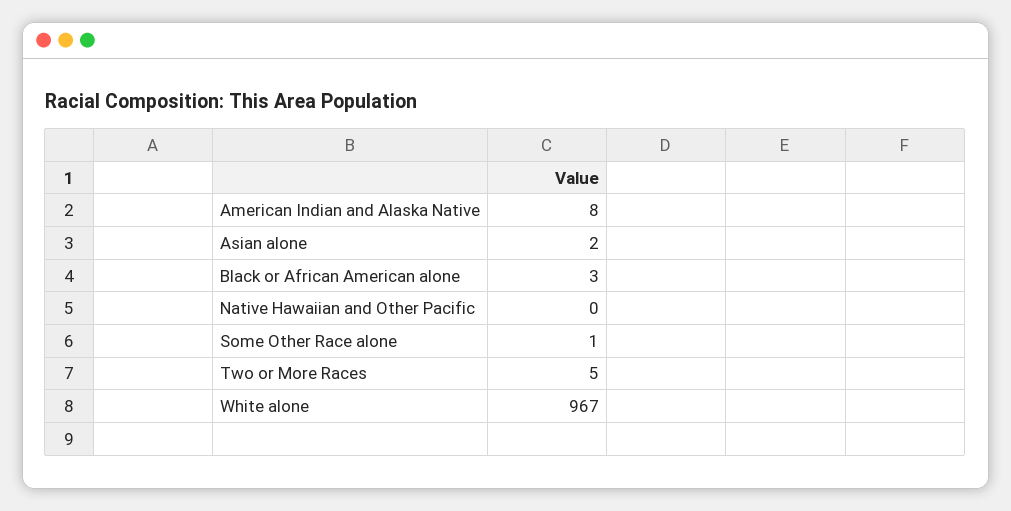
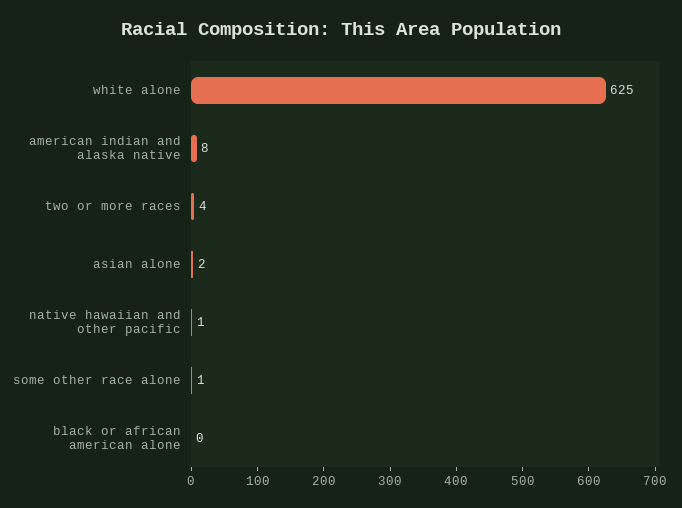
  {
    "American Indian and Alaska Native": 8,
    "Asian alone": 2,
-   "Black or African American alone": 3,
+   "Black or African American alone": 0,
-   "Native Hawaiian and Other Pacific": 0,
+   "Native Hawaiian and Other Pacific": 1,
    "Some Other Race alone": 1,
-   "Two or More Races": 5,
+   "Two or More Races": 4,
-   "White alone": 967
+   "White alone": 625
  }

